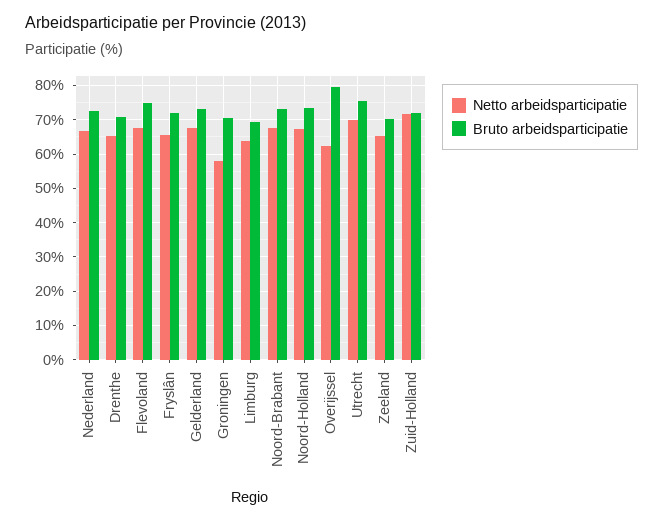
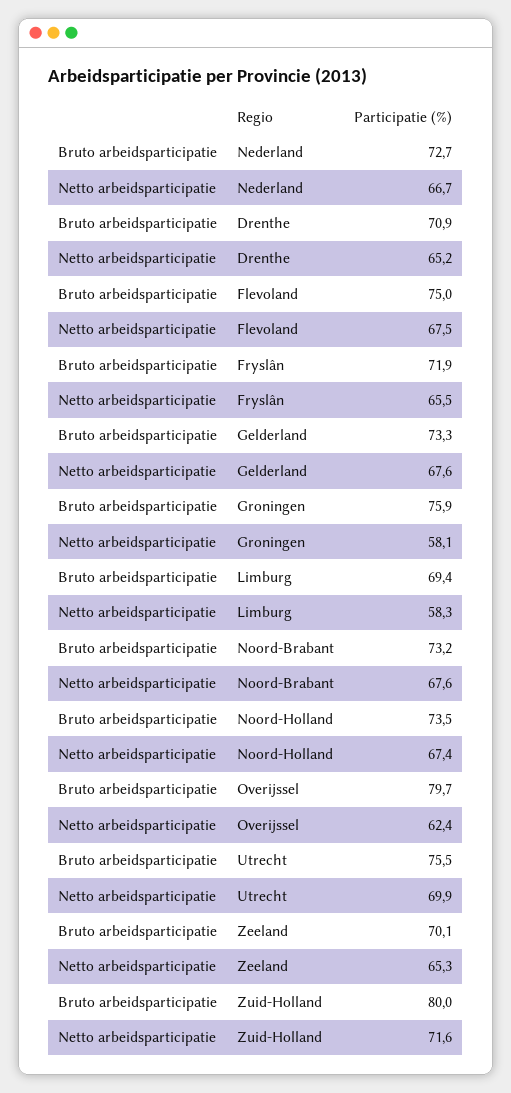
  {
    "Netto arbeidsparticipatie": {
      "Nederland": 66.7,
      "Drenthe": 65.2,
      "Flevoland": 67.5,
      "Fryslân": 65.5,
      "Gelderland": 67.6,
      "Groningen": 58.1,
-     "Limburg": 64,
+     "Limburg": 58.3,
      "Noord-Brabant": 67.6,
      "Noord-Holland": 67.4,
      "Overijssel": 62.4,
      "Utrecht": 69.9,
      "Zeeland": 65.3,
      "Zuid-Holland": 71.6
    },
    "Bruto arbeidsparticipatie": {
      "Nederland": 72.7,
      "Drenthe": 70.9,
      "Flevoland": 75,
      "Fryslân": 71.9,
      "Gelderland": 73.3,
-     "Groningen": 70,
+     "Groningen": 75.9,
      "Limburg": 69.4,
      "Noord-Brabant": 73.2,
      "Noord-Holland": 73.5,
      "Overijssel": 79.7,
      "Utrecht": 75.5,
      "Zeeland": 70.1,
-     "Zuid-Holland": 72
+     "Zuid-Holland": 80
    }
  }

